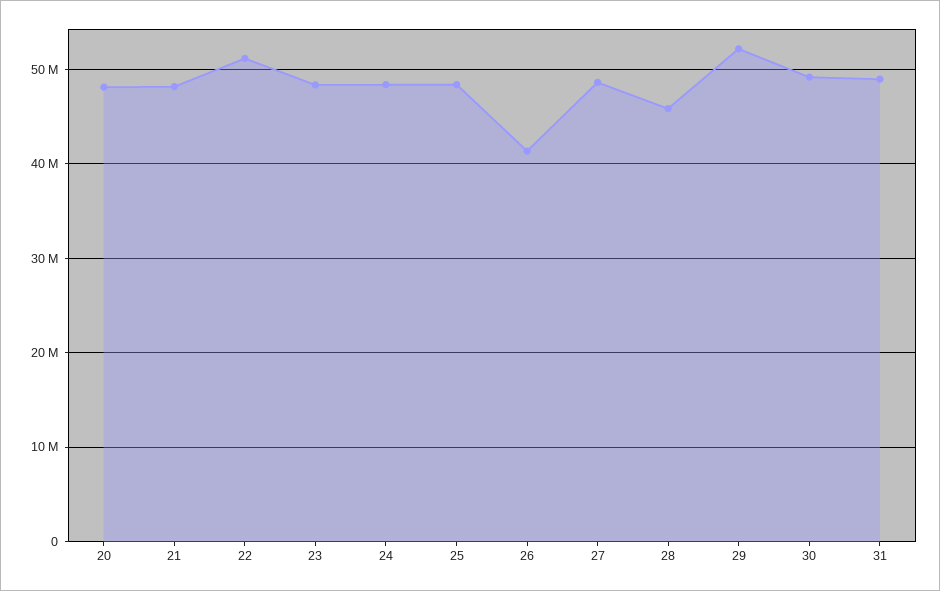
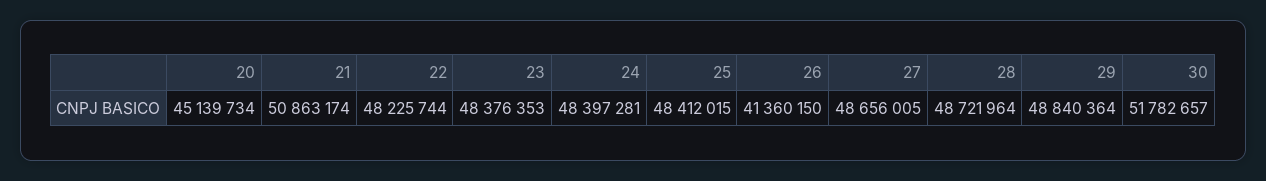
  {
-   "20": 48000000,
+   "20": 45139734,
-   "21": 48000000,
+   "21": 50863174,
-   "22": 51000000,
+   "22": 48225744,
    "23": 48376353,
    "24": 48397281,
    "25": 48412015,
    "26": 41360150,
    "27": 48656005,
-   "28": 46000000,
+   "28": 48721964,
-   "29": 52000000,
+   "29": 48840364,
-   "30": 49000000,
+   "30": 51782657
-   "31": 49000000
  }

